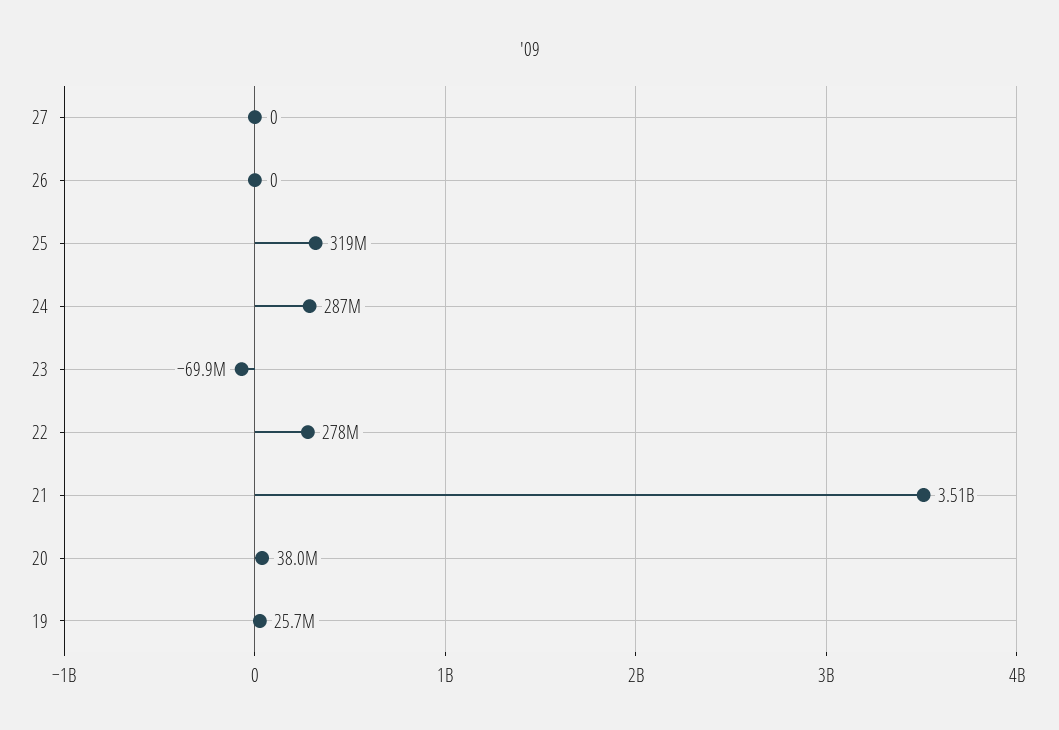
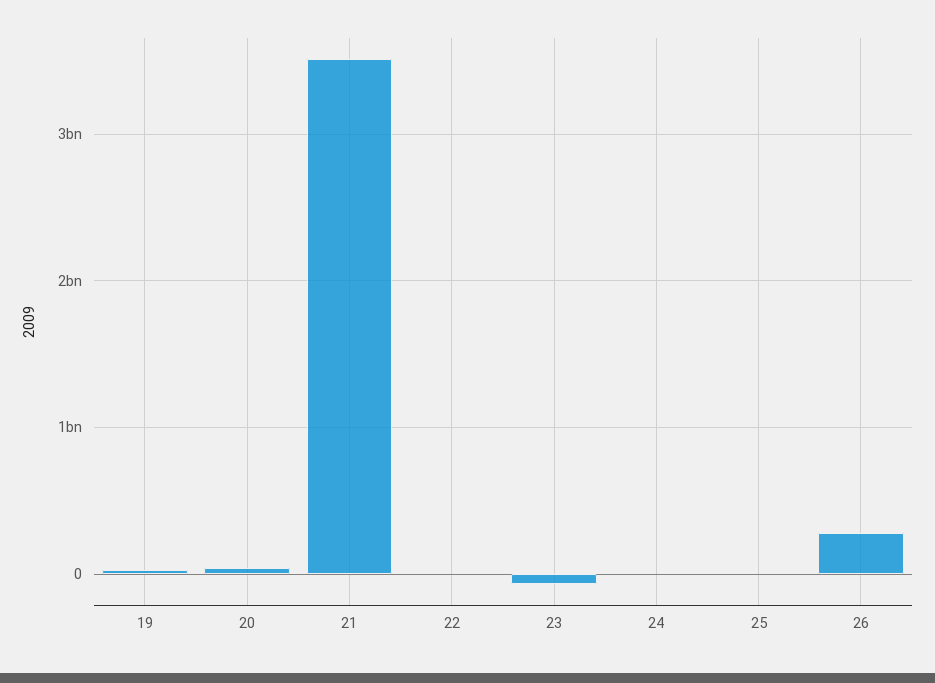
  {
-   "27": 0,
-   "26": 0,
+   "26": 300000000,
-   "25": 319000000,
+   "25": 0,
-   "24": 287000000,
+   "24": 0,
    "23": -69900000,
-   "22": 278000000,
+   "22": 0,
    "21": 3510000000,
    "20": 38000000,
    "19": 25700000
  }

